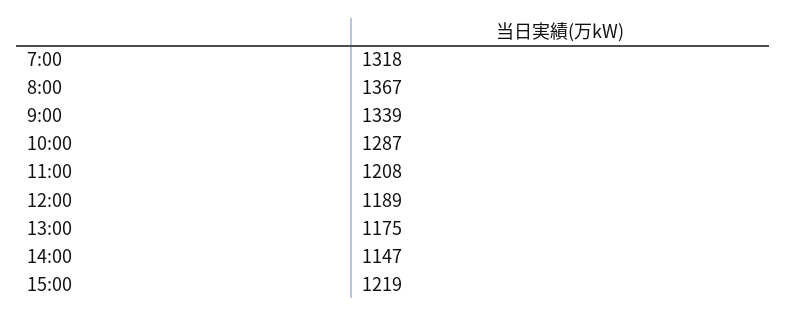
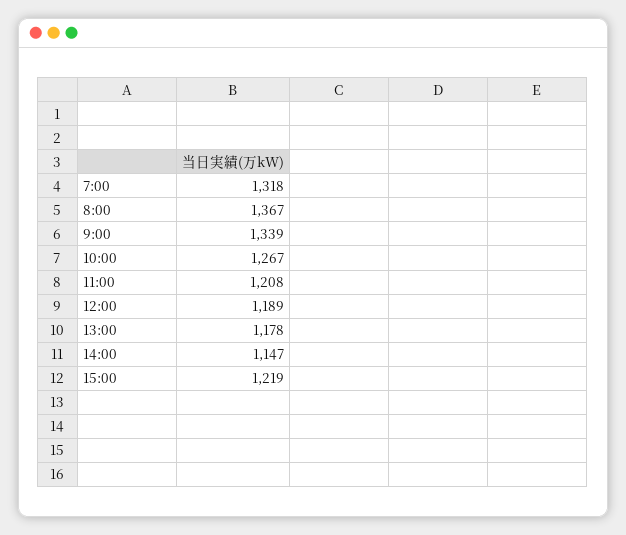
  {
    "7:00": 1318,
    "8:00": 1367,
    "9:00": 1339,
-   "10:00": 1287,
+   "10:00": 1267,
    "11:00": 1208,
    "12:00": 1189,
-   "13:00": 1175,
+   "13:00": 1178,
    "14:00": 1147,
    "15:00": 1219
  }

